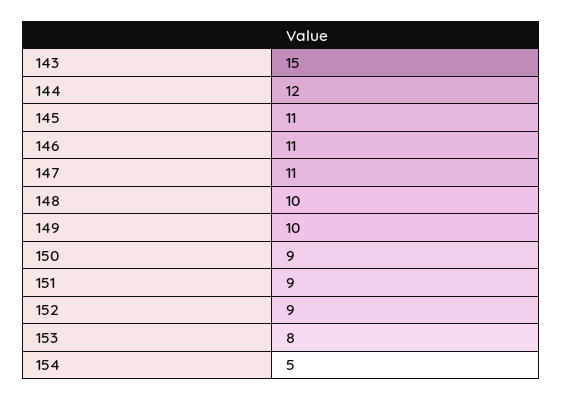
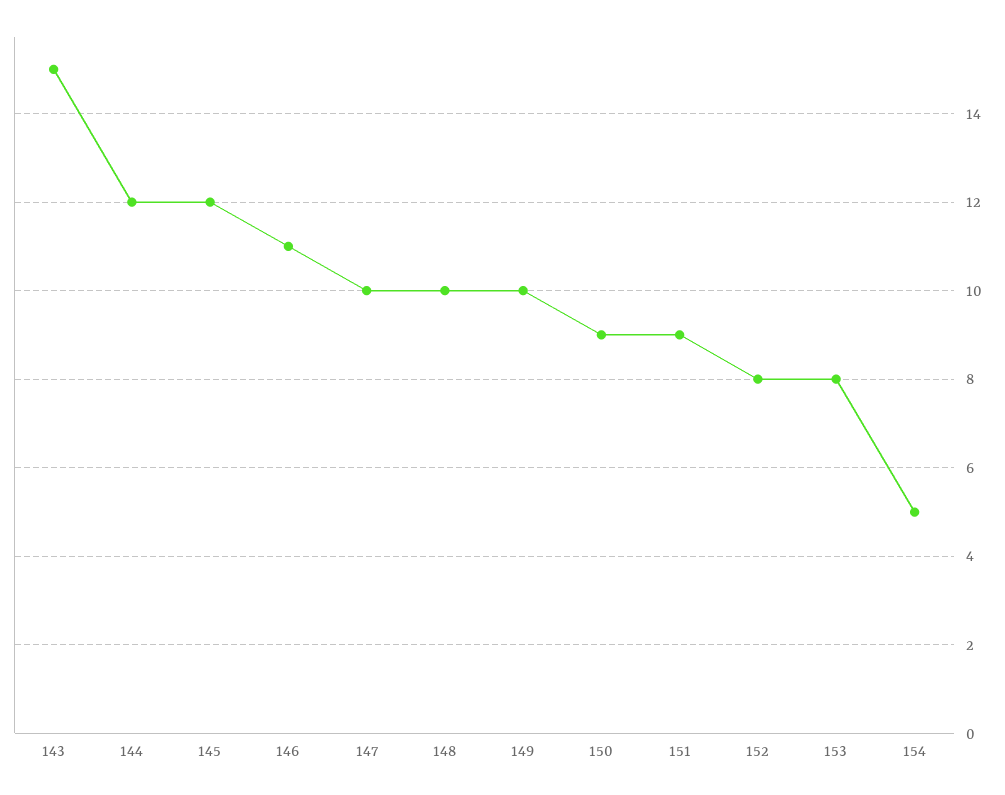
  {
    "143": 15,
    "144": 12,
-   "145": 11,
+   "145": 12,
    "146": 11,
-   "147": 11,
+   "147": 10,
    "148": 10,
    "149": 10,
    "150": 9,
    "151": 9,
-   "152": 9,
+   "152": 8,
    "153": 8,
    "154": 5
  }

